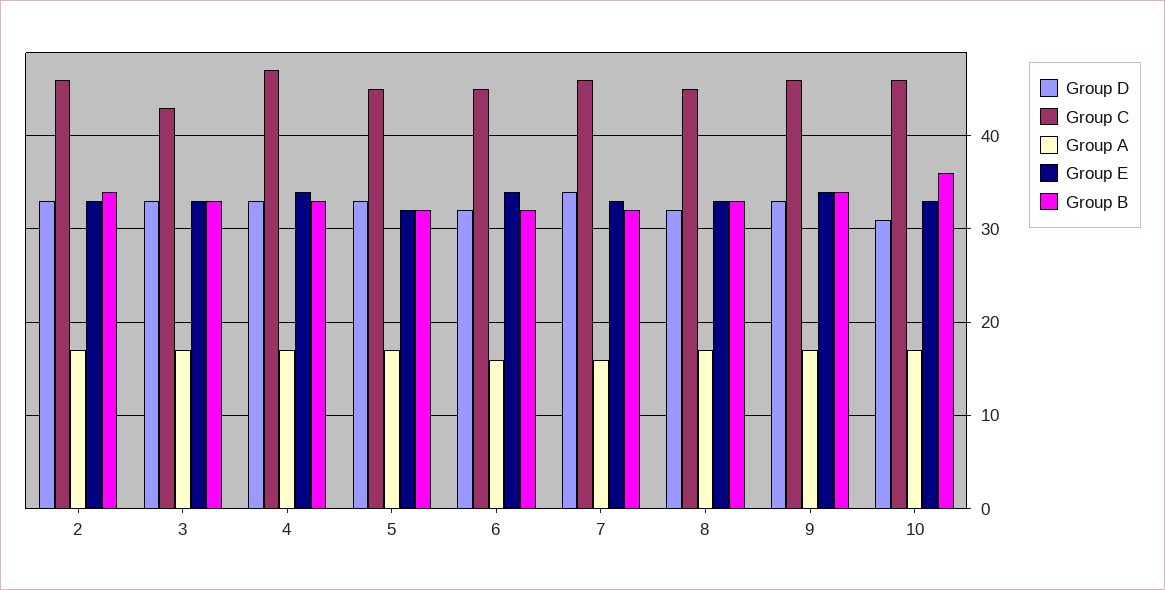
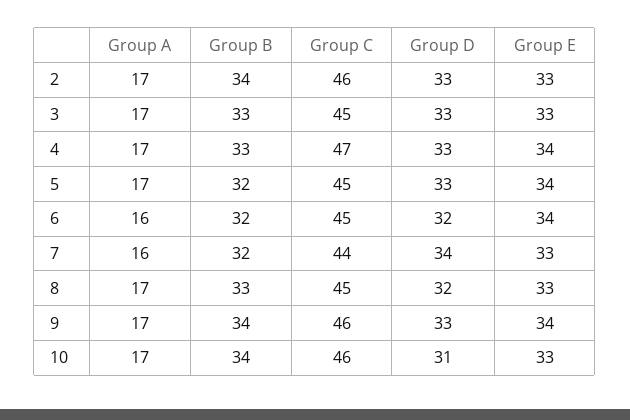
  {
    "Group D": {
      "2": 33,
      "3": 33,
      "4": 33,
      "5": 33,
      "6": 32,
      "7": 34,
      "8": 32,
      "9": 33,
      "10": 31
    },
    "Group C": {
      "2": 46,
-     "3": 43,
+     "3": 45,
      "4": 47,
      "5": 45,
      "6": 45,
-     "7": 46,
+     "7": 44,
      "8": 45,
      "9": 46,
      "10": 46
    },
    "Group A": {
      "2": 17,
      "3": 17,
      "4": 17,
      "5": 17,
      "6": 16,
      "7": 16,
      "8": 17,
      "9": 17,
      "10": 17
    },
    "Group E": {
      "2": 33,
      "3": 33,
      "4": 34,
-     "5": 32,
+     "5": 34,
      "6": 34,
      "7": 33,
      "8": 33,
      "9": 34,
      "10": 33
    },
    "Group B": {
      "2": 34,
      "3": 33,
      "4": 33,
      "5": 32,
      "6": 32,
      "7": 32,
      "8": 33,
      "9": 34,
-     "10": 36
+     "10": 34
    }
  }

